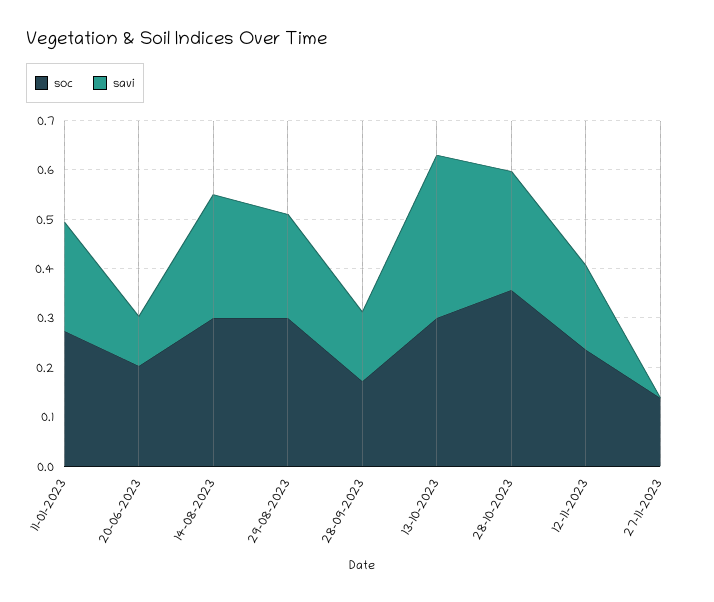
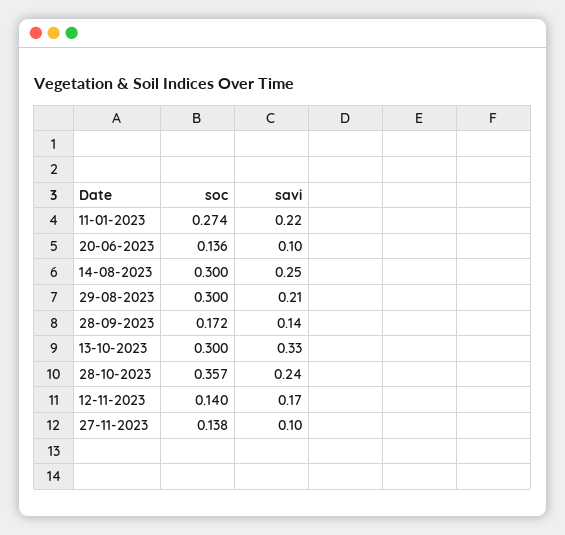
  {
    "soc": {
      "11-01-2023": 0.274,
-     "20-06-2023": 0.2,
+     "20-06-2023": 0.136,
      "14-08-2023": 0.3,
      "29-08-2023": 0.3,
      "28-09-2023": 0.172,
      "13-10-2023": 0.3,
      "28-10-2023": 0.357,
-     "12-11-2023": 0.24,
+     "12-11-2023": 0.14,
      "27-11-2023": 0.138
    },
    "savi": {
      "11-01-2023": 0.22,
      "20-06-2023": 0.1,
      "14-08-2023": 0.25,
      "29-08-2023": 0.21,
      "28-09-2023": 0.14,
      "13-10-2023": 0.33,
      "28-10-2023": 0.24,
      "12-11-2023": 0.17,
-     "27-11-2023": 0
+     "27-11-2023": 0.1
    }
  }

